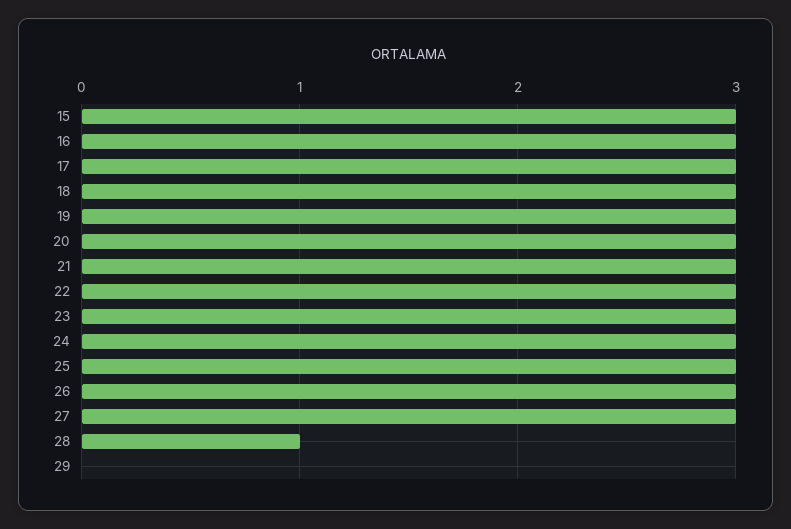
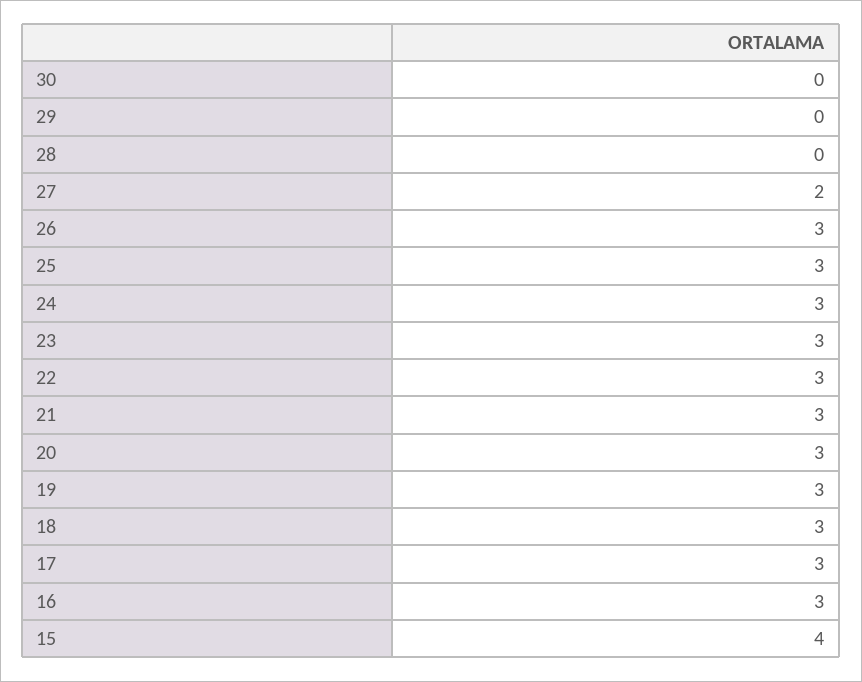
  {
-   "15": 3,
+   "15": 4,
    "16": 3,
    "17": 3,
    "18": 3,
    "19": 3,
    "20": 3,
    "21": 3,
    "22": 3,
    "23": 3,
    "24": 3,
    "25": 3,
    "26": 3,
-   "27": 3,
+   "27": 2,
-   "28": 1,
+   "28": 0,
-   "29": 0
+   "29": 0,
+   "30": 0
  }

